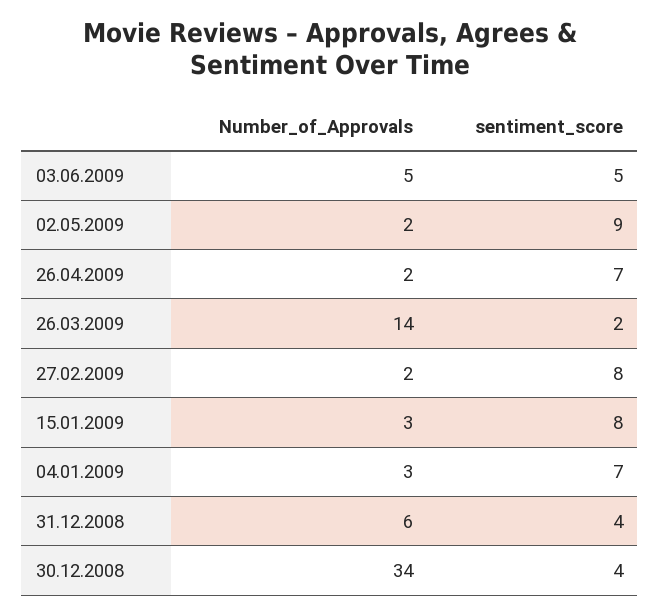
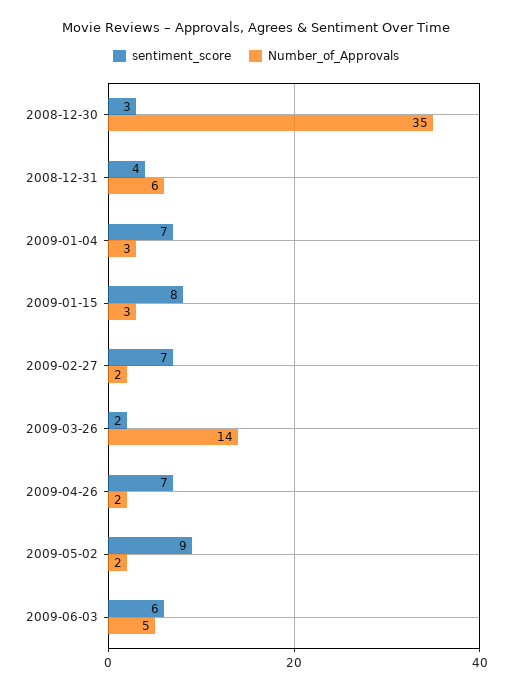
  {
    "Number_of_Approvals": {
      "03.06.2009": 5,
      "02.05.2009": 2,
      "26.04.2009": 2,
      "26.03.2009": 14,
      "27.02.2009": 2,
      "15.01.2009": 3,
      "04.01.2009": 3,
      "31.12.2008": 6,
-     "30.12.2008": 34
+     "30.12.2008": 35
    },
    "sentiment_score": {
-     "03.06.2009": 5,
+     "03.06.2009": 6,
      "02.05.2009": 9,
      "26.04.2009": 7,
      "26.03.2009": 2,
-     "27.02.2009": 8,
+     "27.02.2009": 7,
      "15.01.2009": 8,
      "04.01.2009": 7,
      "31.12.2008": 4,
-     "30.12.2008": 4
+     "30.12.2008": 3
    }
  }

